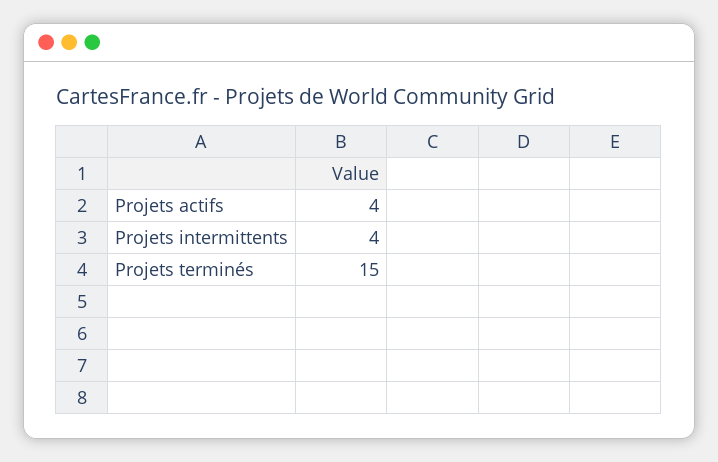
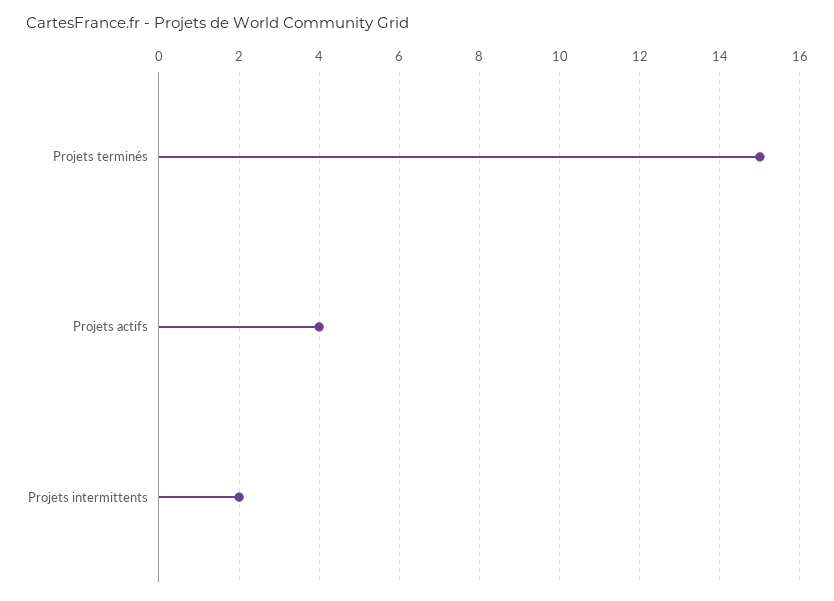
  {
    "Projets actifs": 4,
-   "Projets intermittents": 4,
+   "Projets intermittents": 2,
    "Projets terminés": 15
  }

